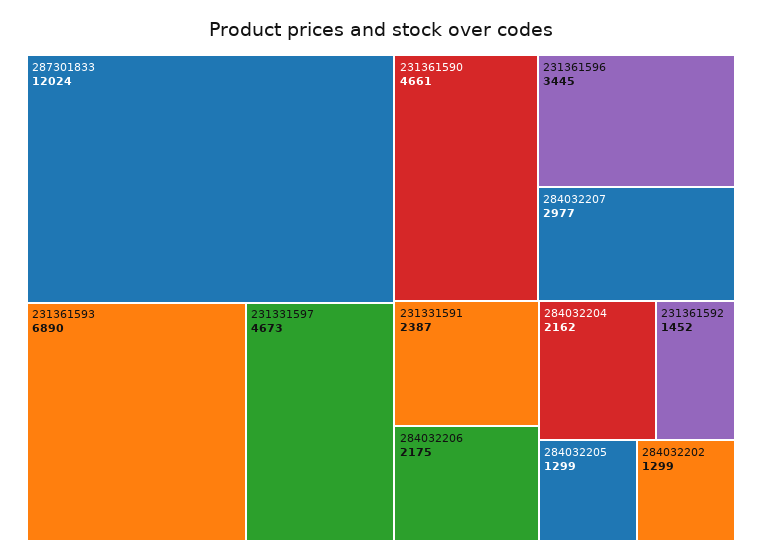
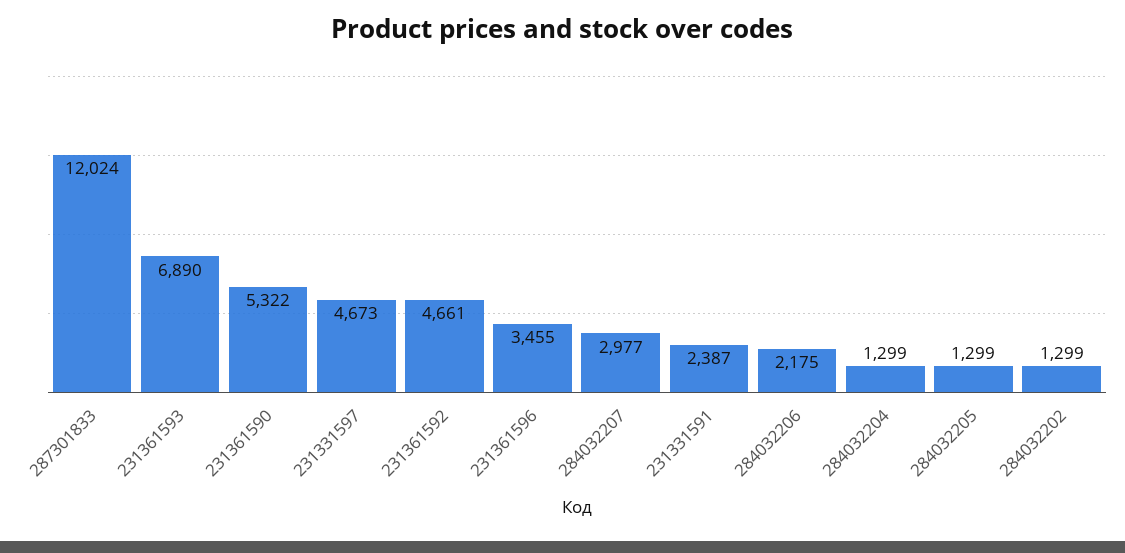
  {
    "287301833": 12024,
    "231361593": 6890,
    "231331597": 4673,
-   "231361590": 4661,
+   "231361590": 5322,
-   "231361596": 3445,
+   "231361596": 3455,
    "284032207": 2977,
    "231331591": 2387,
    "284032206": 2175,
-   "284032204": 2162,
+   "284032204": 1299,
-   "231361592": 1452,
+   "231361592": 4661,
    "284032205": 1299,
    "284032202": 1299
  }

